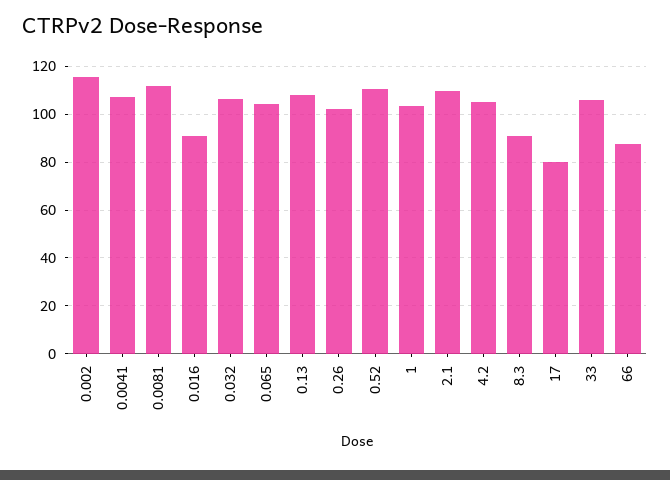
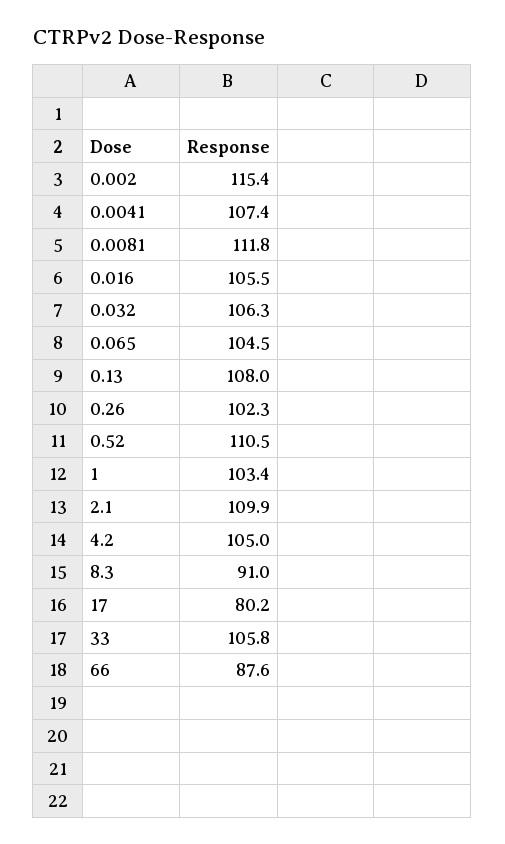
  {
    "0.002": 115.4,
    "0.0041": 107.4,
    "0.0081": 111.8,
-   "0.016": 90,
+   "0.016": 105.5,
    "0.032": 106.3,
    "0.065": 104.5,
    "0.13": 108,
    "0.26": 102.3,
    "0.52": 110.5,
    "1": 103.4,
    "2.1": 109.9,
    "4.2": 105,
    "8.3": 91,
    "17": 80.2,
    "33": 105.8,
    "66": 87.6
  }

